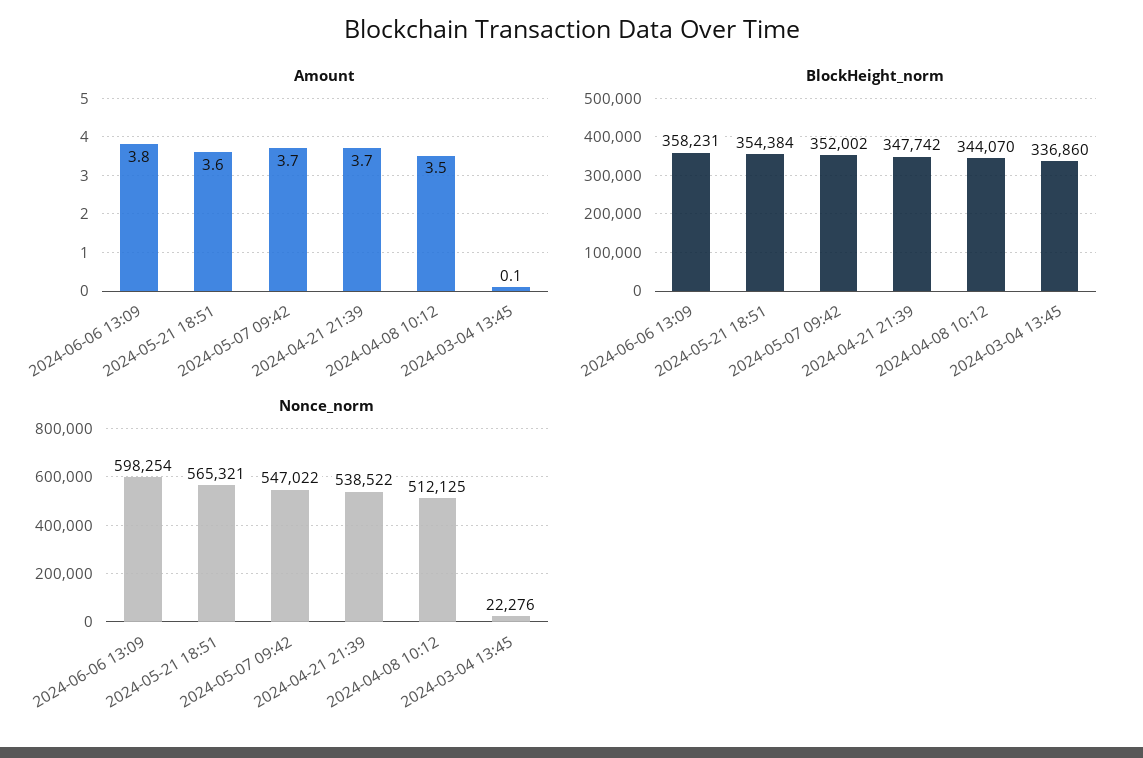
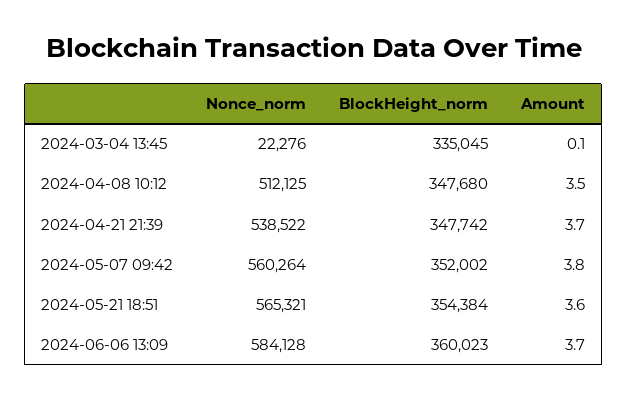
  {
    "Amount": {
-     "2024-06-06 13:09": 3.8,
+     "2024-06-06 13:09": 3.7,
      "2024-05-21 18:51": 3.6,
-     "2024-05-07 09:42": 3.7,
+     "2024-05-07 09:42": 3.8,
      "2024-04-21 21:39": 3.7,
      "2024-04-08 10:12": 3.5,
      "2024-03-04 13:45": 0.1
    },
    "BlockHeight_norm": {
-     "2024-06-06 13:09": 358231,
+     "2024-06-06 13:09": 360023,
      "2024-05-21 18:51": 354384,
      "2024-05-07 09:42": 352002,
      "2024-04-21 21:39": 347742,
-     "2024-04-08 10:12": 344070,
+     "2024-04-08 10:12": 347680,
-     "2024-03-04 13:45": 336860
+     "2024-03-04 13:45": 335045
    },
    "Nonce_norm": {
-     "2024-06-06 13:09": 598254,
+     "2024-06-06 13:09": 584128,
      "2024-05-21 18:51": 565321,
-     "2024-05-07 09:42": 547022,
+     "2024-05-07 09:42": 560264,
      "2024-04-21 21:39": 538522,
      "2024-04-08 10:12": 512125,
      "2024-03-04 13:45": 22276
    }
  }

